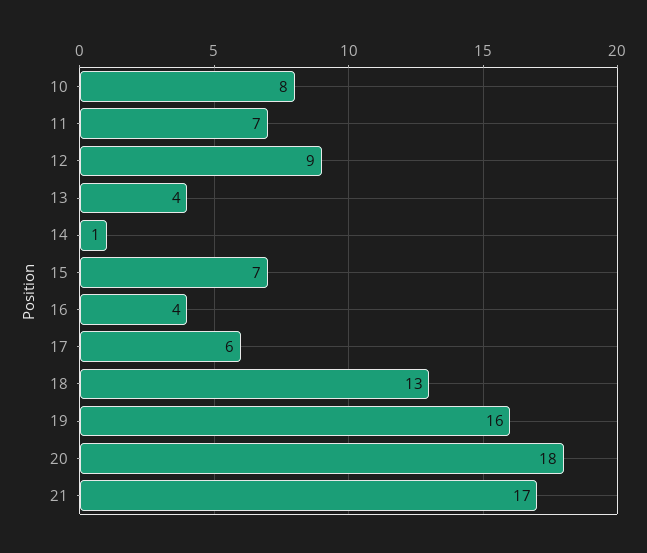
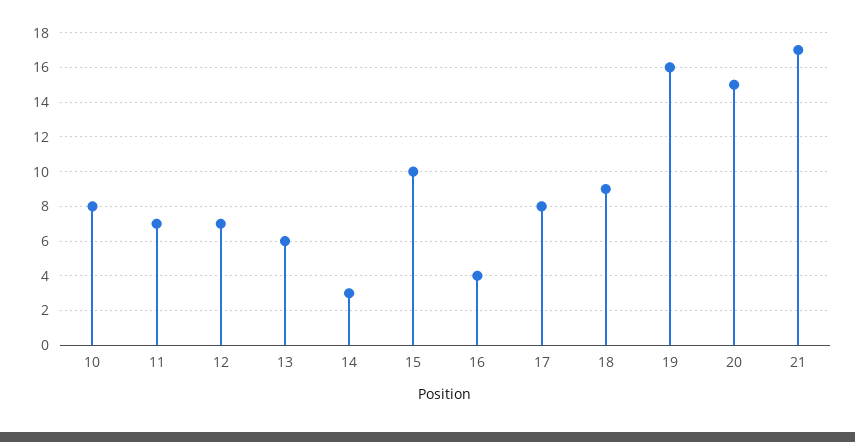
  {
    "10": 8,
    "11": 7,
-   "12": 9,
+   "12": 7,
-   "13": 4,
+   "13": 6,
-   "14": 1,
+   "14": 3,
-   "15": 7,
+   "15": 10,
    "16": 4,
-   "17": 6,
+   "17": 8,
-   "18": 13,
+   "18": 9,
    "19": 16,
-   "20": 18,
+   "20": 15,
    "21": 17
  }

